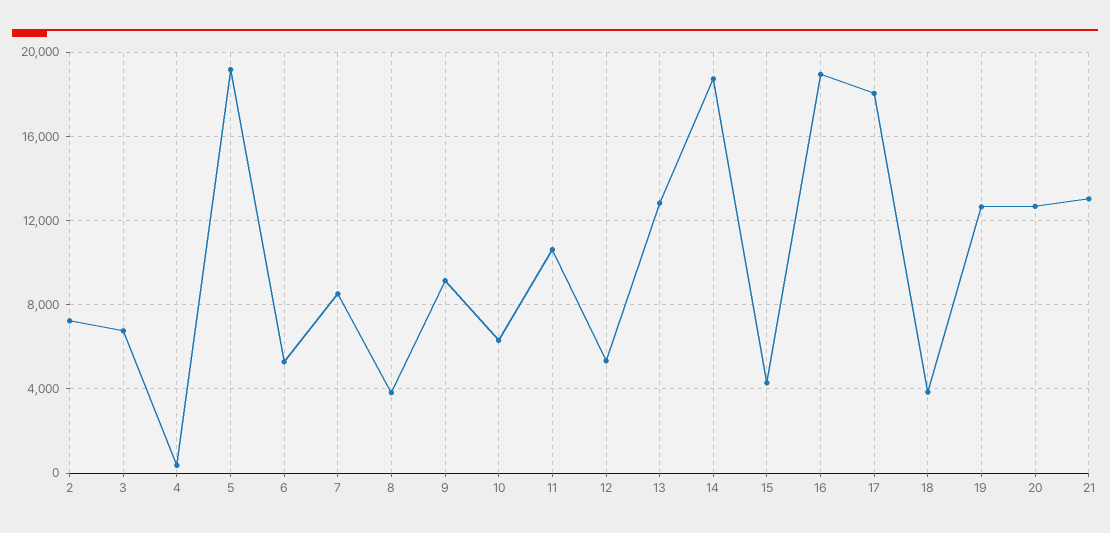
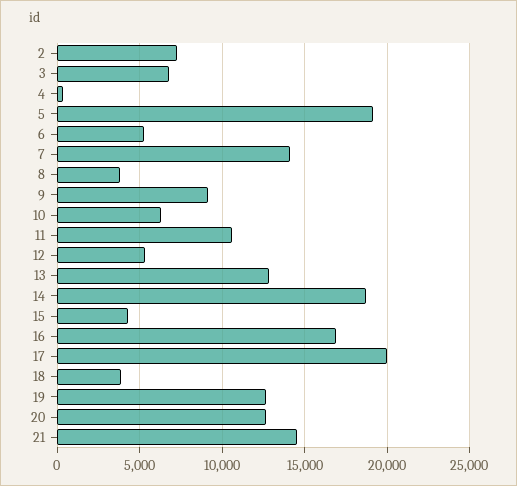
  {
    "2": 7000,
    "3": 6500,
    "4": 500,
    "5": 19000,
    "6": 5500,
-   "7": 8500,
+   "7": 14000,
    "8": 4000,
    "9": 9000,
    "10": 6500,
    "11": 10500,
    "12": 5500,
    "13": 13000,
    "14": 18500,
    "15": 4500,
-   "16": 19000,
+   "16": 17000,
-   "17": 18000,
+   "17": 20000,
    "18": 4000,
    "19": 12500,
    "20": 12500,
-   "21": 13000
+   "21": 14500
  }

